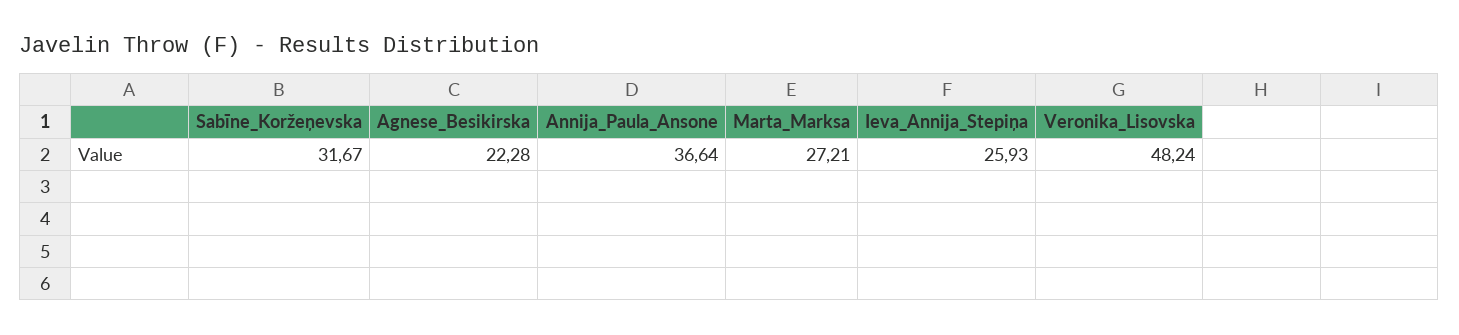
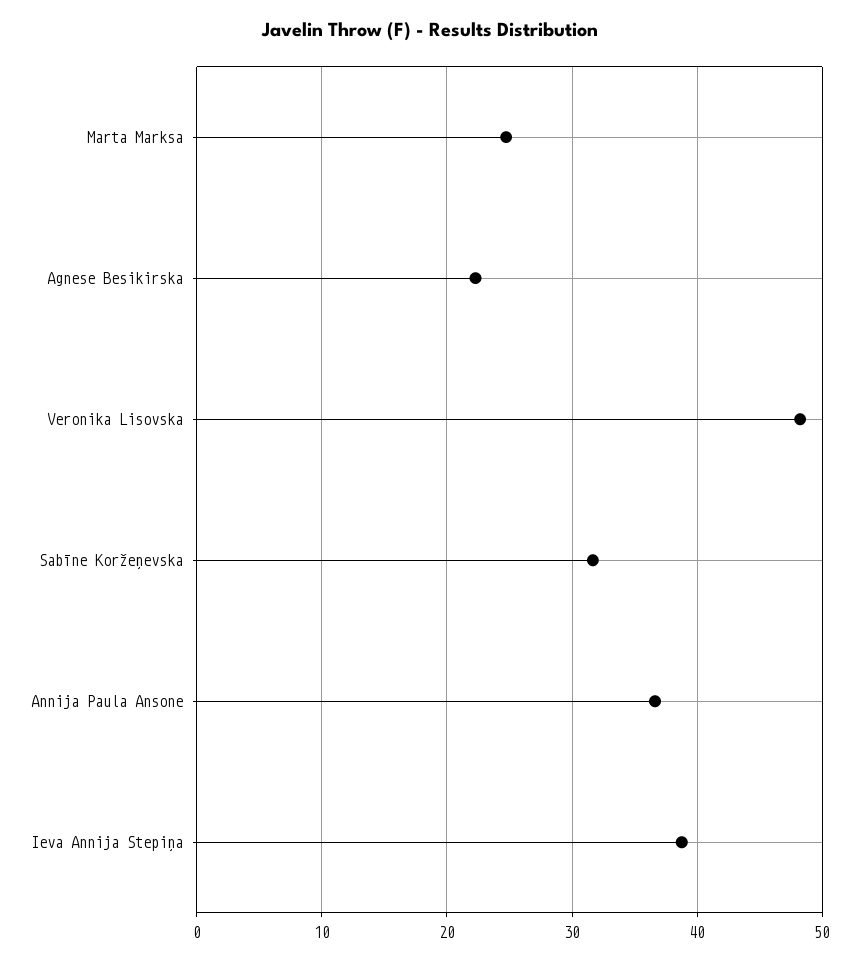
  {
    "Sabīne_Koržeņevska": 31.67,
    "Agnese_Besikirska": 22.28,
    "Annija_Paula_Ansone": 36.64,
-   "Marta_Marksa": 27.21,
+   "Marta_Marksa": 25,
-   "Ieva_Annija_Stepiņa": 25.93,
+   "Ieva_Annija_Stepiņa": 39,
    "Veronika_Lisovska": 48.24
  }

